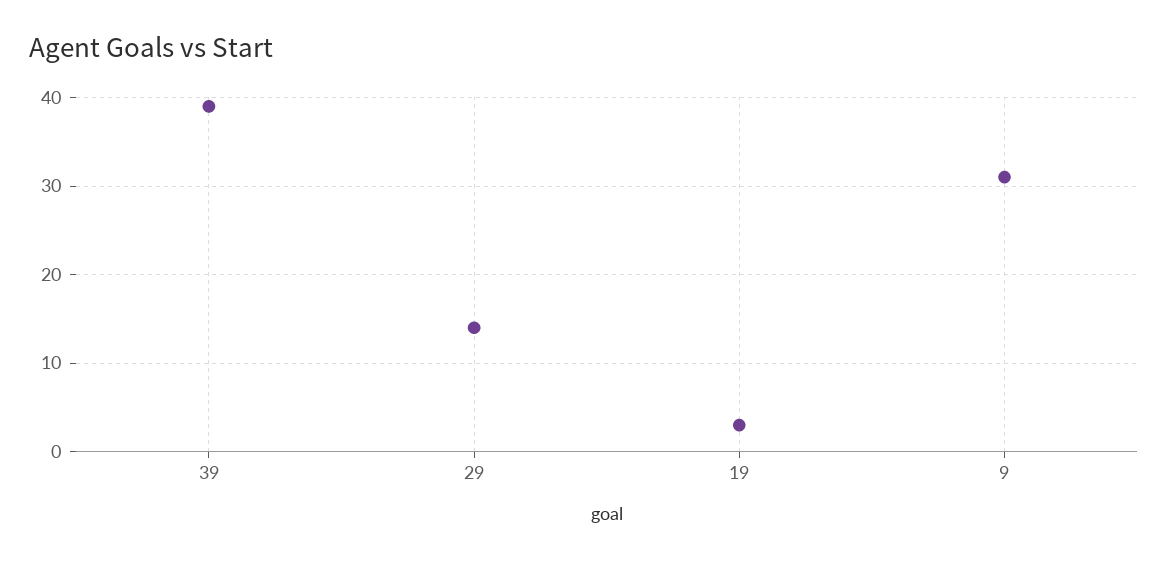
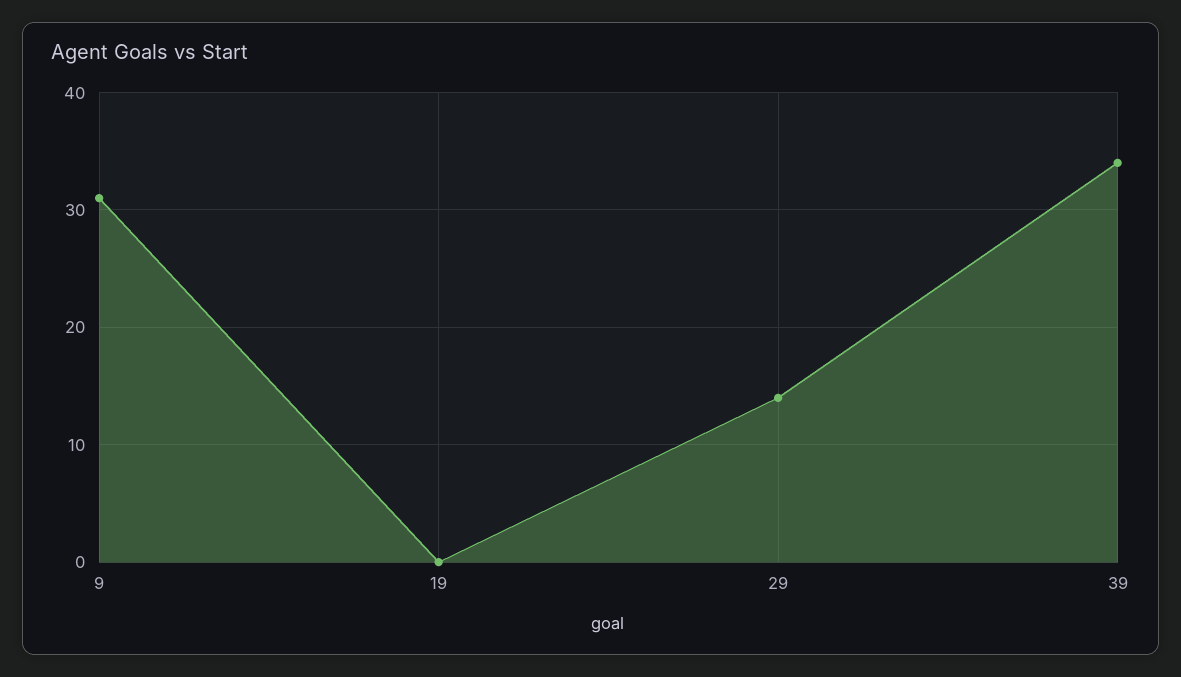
  {
-   "39": 39,
+   "39": 34,
    "29": 14,
-   "19": 3,
+   "19": 0,
    "9": 31
  }

